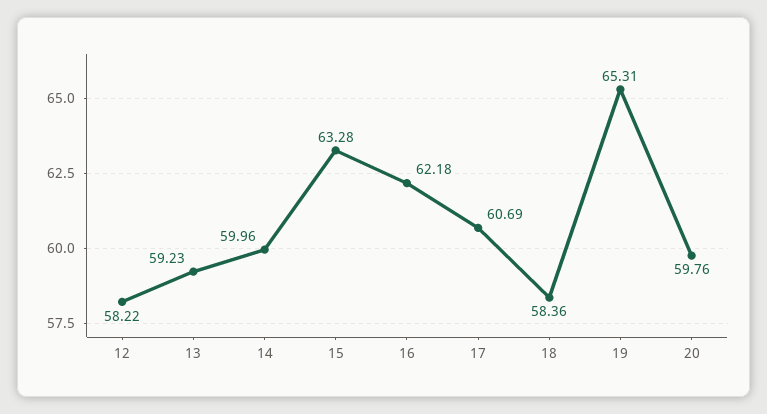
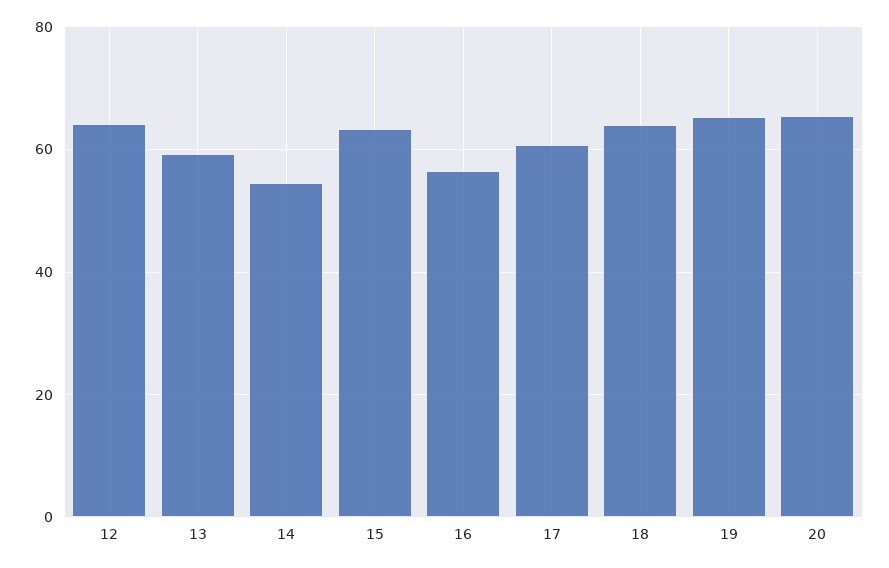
  {
-   "12": 58.22,
+   "12": 64,
    "13": 59.23,
-   "14": 59.96,
+   "14": 54,
    "15": 63.28,
-   "16": 62.18,
+   "16": 56,
    "17": 60.69,
-   "18": 58.36,
+   "18": 64,
    "19": 65.31,
-   "20": 59.76
+   "20": 66
  }

